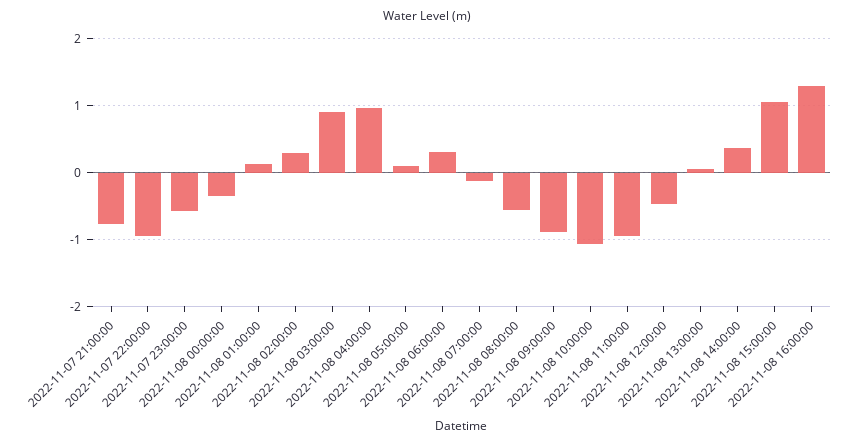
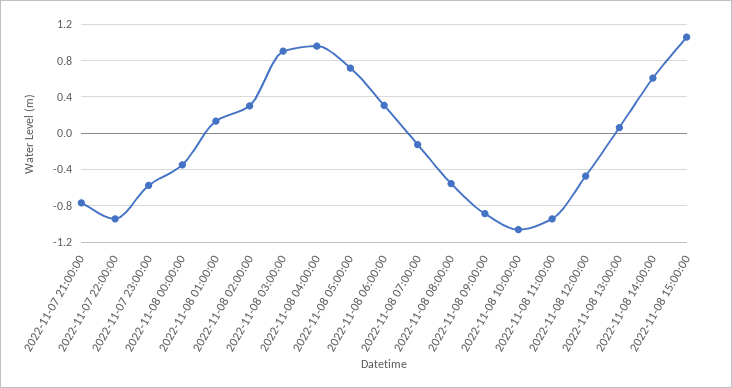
  {
    "2022-11-07 21:00:00": -0.8,
    "2022-11-07 22:00:00": -0.9,
    "2022-11-07 23:00:00": -0.6,
    "2022-11-08 00:00:00": -0.4,
    "2022-11-08 01:00:00": 0.1,
    "2022-11-08 02:00:00": 0.3,
    "2022-11-08 03:00:00": 0.9,
    "2022-11-08 04:00:00": 1,
-   "2022-11-08 05:00:00": 0.1,
+   "2022-11-08 05:00:00": 0.7,
    "2022-11-08 06:00:00": 0.3,
    "2022-11-08 07:00:00": -0.1,
    "2022-11-08 08:00:00": -0.6,
    "2022-11-08 09:00:00": -0.9,
    "2022-11-08 10:00:00": -1.1,
    "2022-11-08 11:00:00": -0.9,
    "2022-11-08 12:00:00": -0.5,
    "2022-11-08 13:00:00": 0.1,
-   "2022-11-08 14:00:00": 0.4,
+   "2022-11-08 14:00:00": 0.6,
-   "2022-11-08 15:00:00": 1.1,
+   "2022-11-08 15:00:00": 1.1
-   "2022-11-08 16:00:00": 1.3
  }

